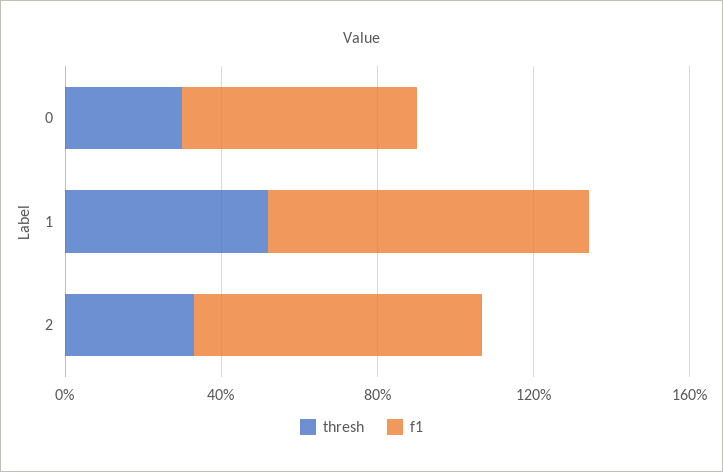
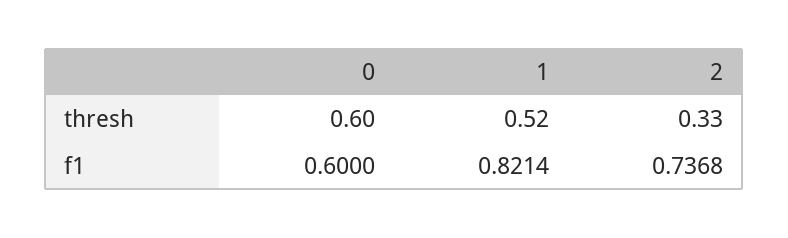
  {
    "thresh": {
-     "0": 0.3,
+     "0": 0.6,
      "1": 0.52,
      "2": 0.33
    },
    "f1": {
      "0": 0.6,
      "1": 0.8214,
      "2": 0.7368
    }
  }

